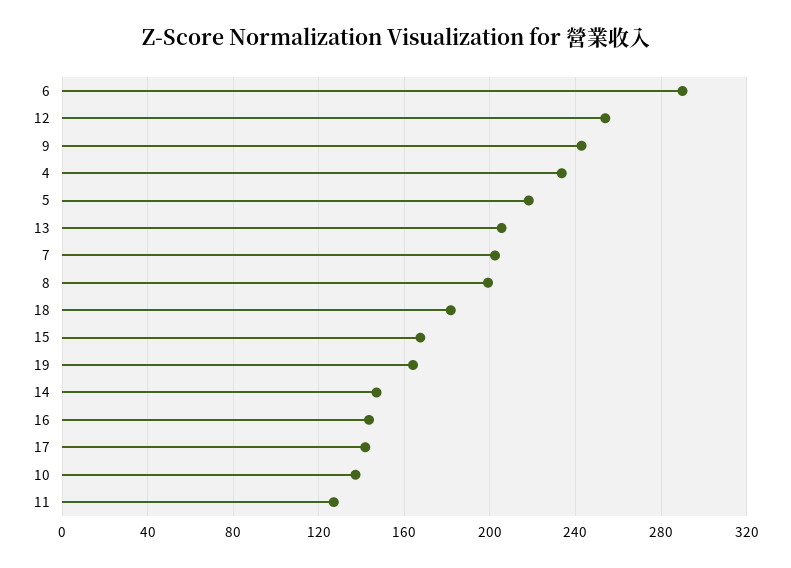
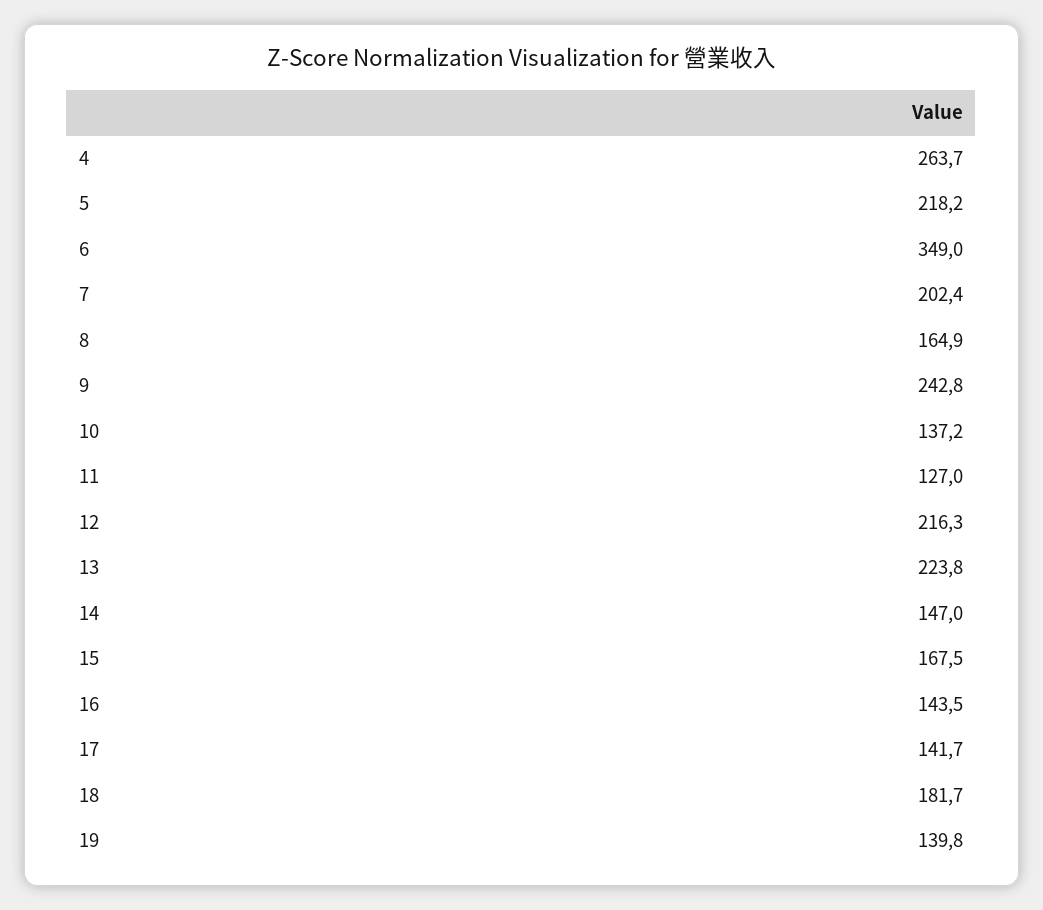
  {
-   "6": 290,
+   "6": 349,
-   "12": 255,
+   "12": 216.3,
    "9": 242.8,
-   "4": 235,
+   "4": 263.7,
    "5": 218.2,
-   "13": 205,
+   "13": 223.8,
    "7": 202.4,
-   "8": 200,
+   "8": 164.9,
    "18": 181.7,
    "15": 167.5,
-   "19": 165,
+   "19": 139.8,
    "14": 147,
    "16": 143.5,
    "17": 141.7,
    "10": 137.2,
    "11": 127
  }

